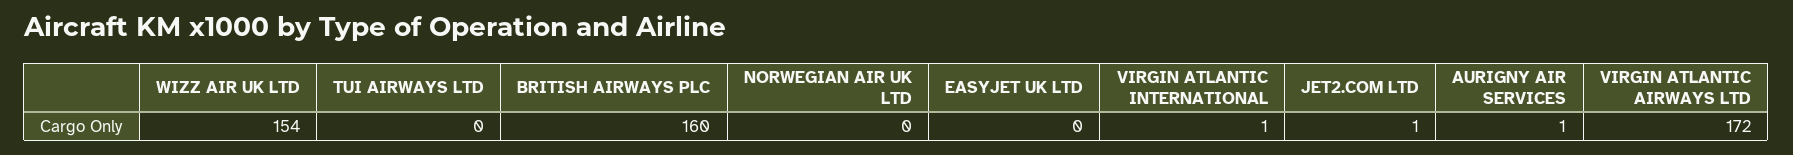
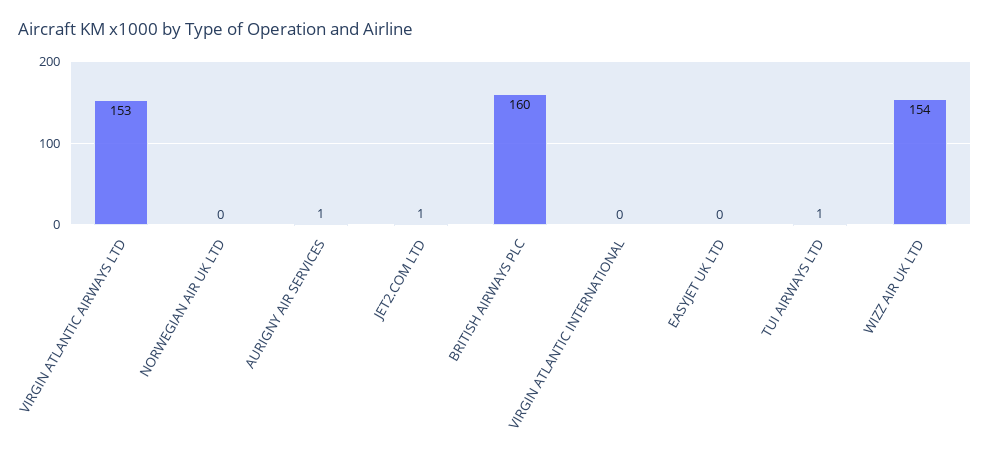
  {
    "WIZZ AIR UK LTD": 154,
-   "TUI AIRWAYS LTD": 0,
+   "TUI AIRWAYS LTD": 1,
    "BRITISH AIRWAYS PLC": 160,
    "NORWEGIAN AIR UK LTD": 0,
    "EASYJET UK LTD": 0,
-   "VIRGIN ATLANTIC INTERNATIONAL": 1,
+   "VIRGIN ATLANTIC INTERNATIONAL": 0,
    "JET2.COM LTD": 1,
    "AURIGNY AIR SERVICES": 1,
-   "VIRGIN ATLANTIC AIRWAYS LTD": 172
+   "VIRGIN ATLANTIC AIRWAYS LTD": 153
  }

